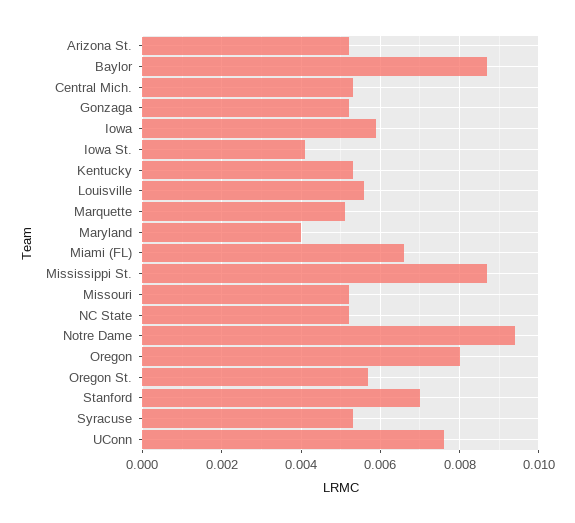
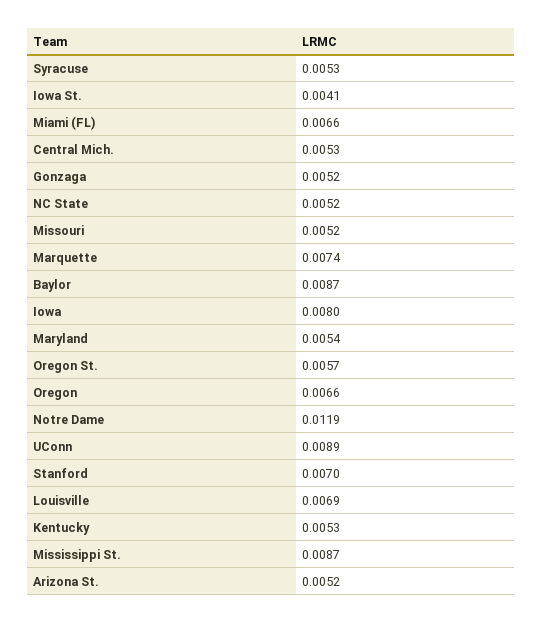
  {
    "Arizona St.": 0.0052,
    "Baylor": 0.0087,
    "Central Mich.": 0.0053,
    "Gonzaga": 0.0052,
-   "Iowa": 0.006,
+   "Iowa": 0.008,
    "Iowa St.": 0.0041,
    "Kentucky": 0.0053,
-   "Louisville": 0.0055,
+   "Louisville": 0.0069,
-   "Marquette": 0.005,
+   "Marquette": 0.0074,
-   "Maryland": 0.004,
+   "Maryland": 0.0054,
    "Miami (FL)": 0.0066,
    "Mississippi St.": 0.0087,
    "Missouri": 0.0052,
    "NC State": 0.0052,
-   "Notre Dame": 0.0095,
+   "Notre Dame": 0.0119,
-   "Oregon": 0.008,
+   "Oregon": 0.0066,
    "Oregon St.": 0.0057,
    "Stanford": 0.007,
    "Syracuse": 0.0053,
-   "UConn": 0.0075
+   "UConn": 0.0089
  }

